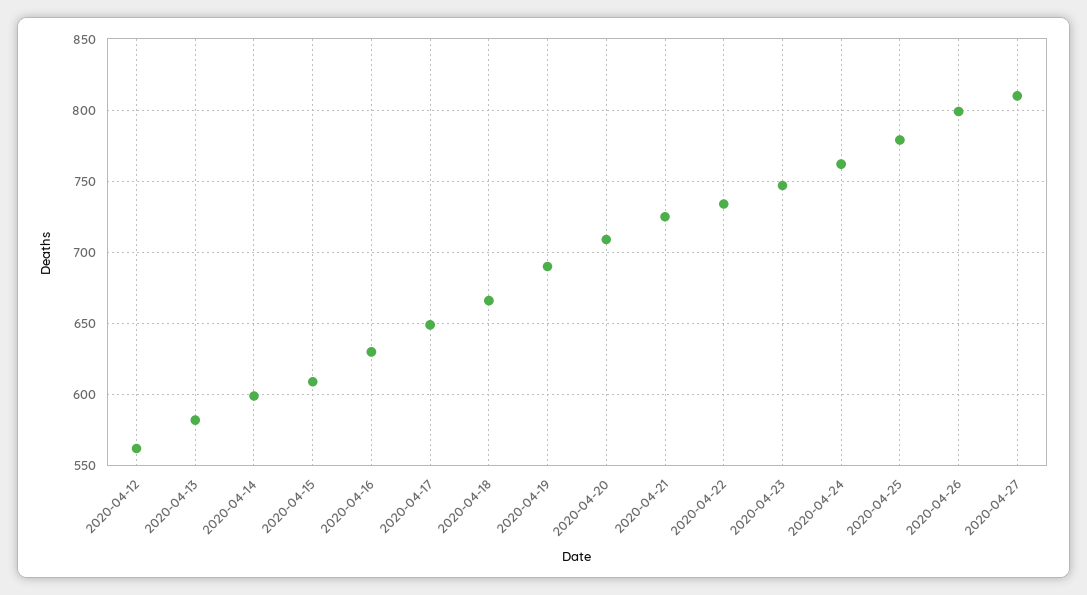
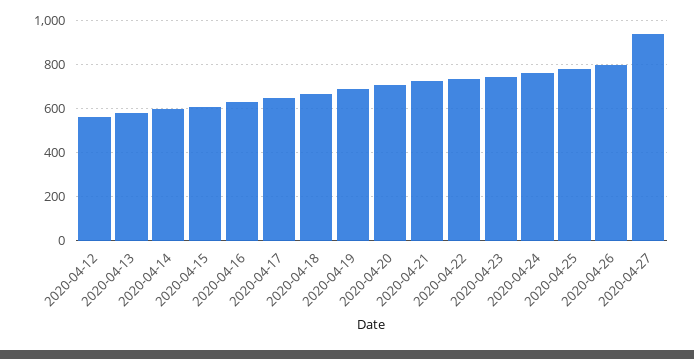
  {
    "2020-04-12": 560,
    "2020-04-13": 580,
    "2020-04-14": 600,
    "2020-04-15": 610,
    "2020-04-16": 630,
    "2020-04-17": 650,
    "2020-04-18": 665,
    "2020-04-19": 690,
    "2020-04-20": 710,
    "2020-04-21": 725,
    "2020-04-22": 735,
    "2020-04-23": 745,
    "2020-04-24": 760,
    "2020-04-25": 780,
    "2020-04-26": 800,
-   "2020-04-27": 810
+   "2020-04-27": 950
  }

